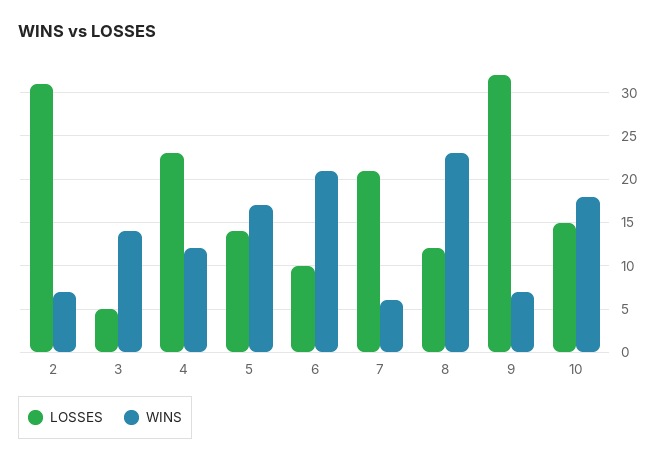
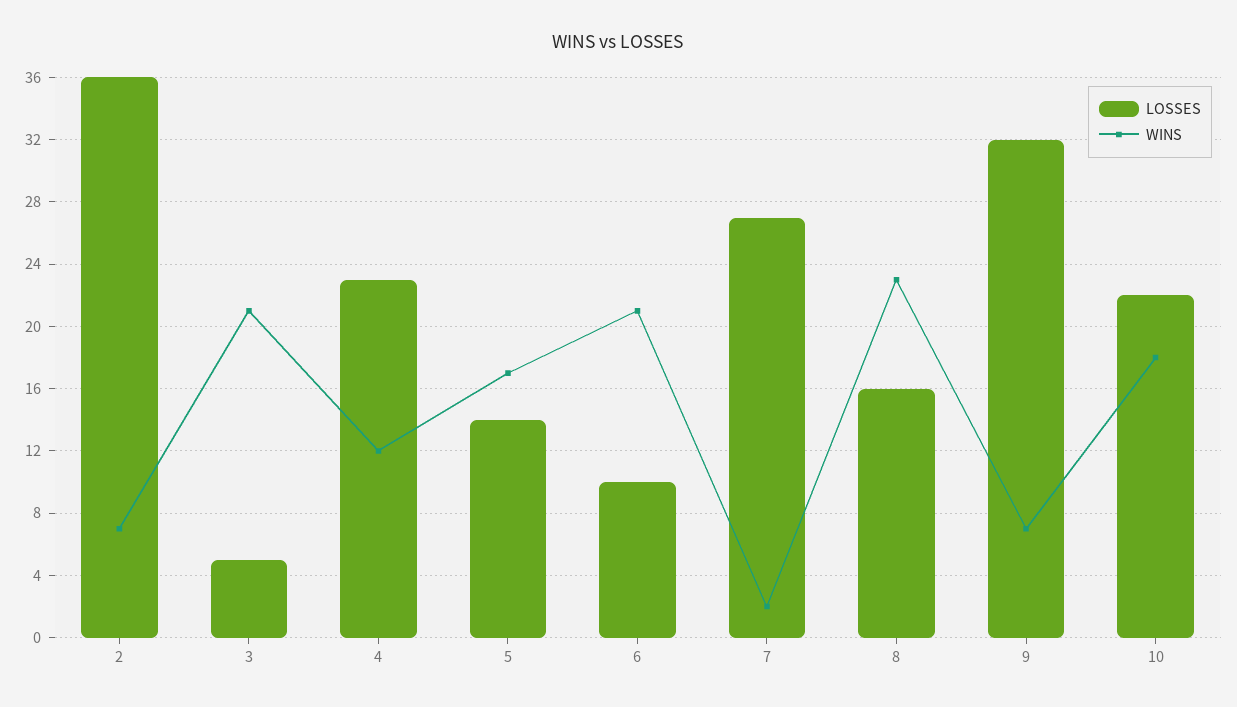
  {
    "LOSSES": {
-     "2": 31,
+     "2": 36,
      "3": 5,
      "4": 23,
      "5": 14,
      "6": 10,
-     "7": 21,
+     "7": 27,
-     "8": 12,
+     "8": 16,
      "9": 32,
-     "10": 15
+     "10": 22
    },
    "WINS": {
      "2": 7,
-     "3": 14,
+     "3": 21,
      "4": 12,
      "5": 17,
      "6": 21,
-     "7": 6,
+     "7": 2,
      "8": 23,
      "9": 7,
      "10": 18
    }
  }

